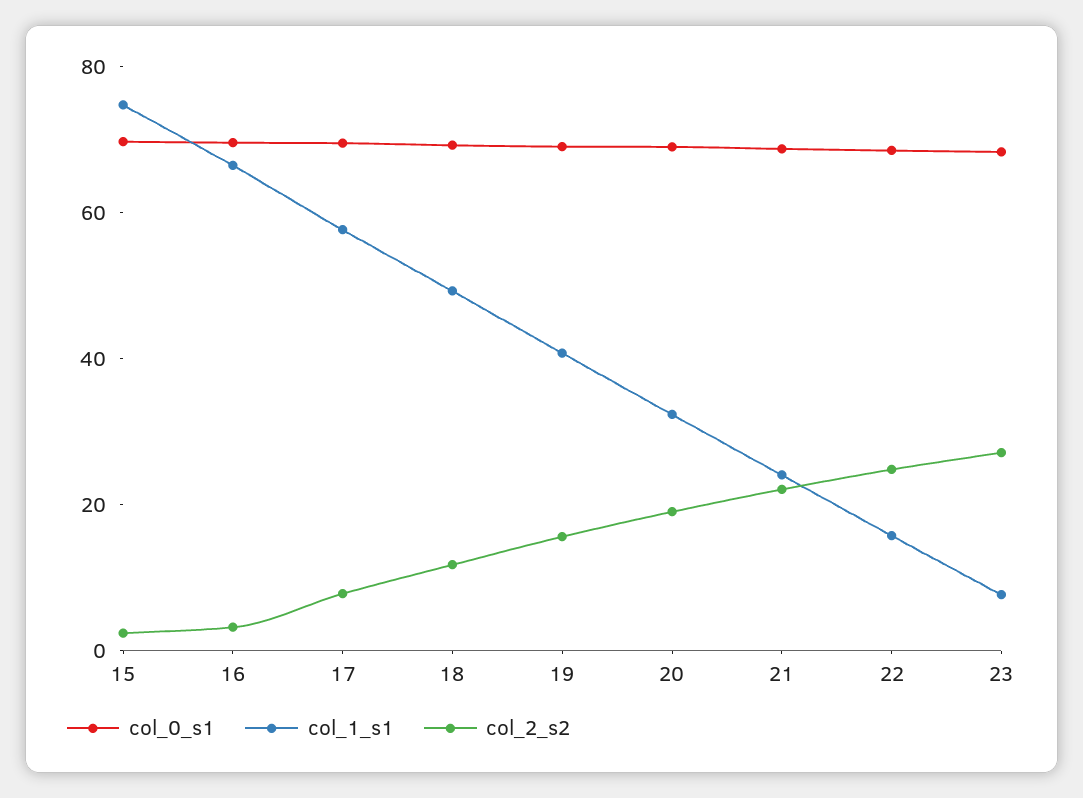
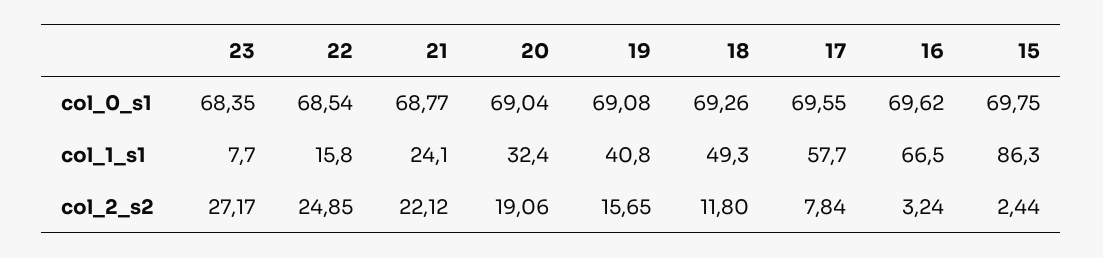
  {
    "col_0_s1": {
      "15": 69.75,
      "16": 69.62,
      "17": 69.55,
      "18": 69.26,
      "19": 69.08,
      "20": 69.04,
      "21": 68.77,
      "22": 68.54,
      "23": 68.35
    },
    "col_1_s1": {
-     "15": 75,
+     "15": 86.3,
      "16": 66.5,
      "17": 57.7,
      "18": 49.3,
      "19": 40.8,
      "20": 32.4,
      "21": 24.1,
      "22": 15.8,
      "23": 7.7
    },
    "col_2_s2": {
      "15": 2.44,
      "16": 3.24,
      "17": 7.84,
      "18": 11.8,
      "19": 15.65,
      "20": 19.06,
      "21": 22.12,
      "22": 24.85,
      "23": 27.17
    }
  }

